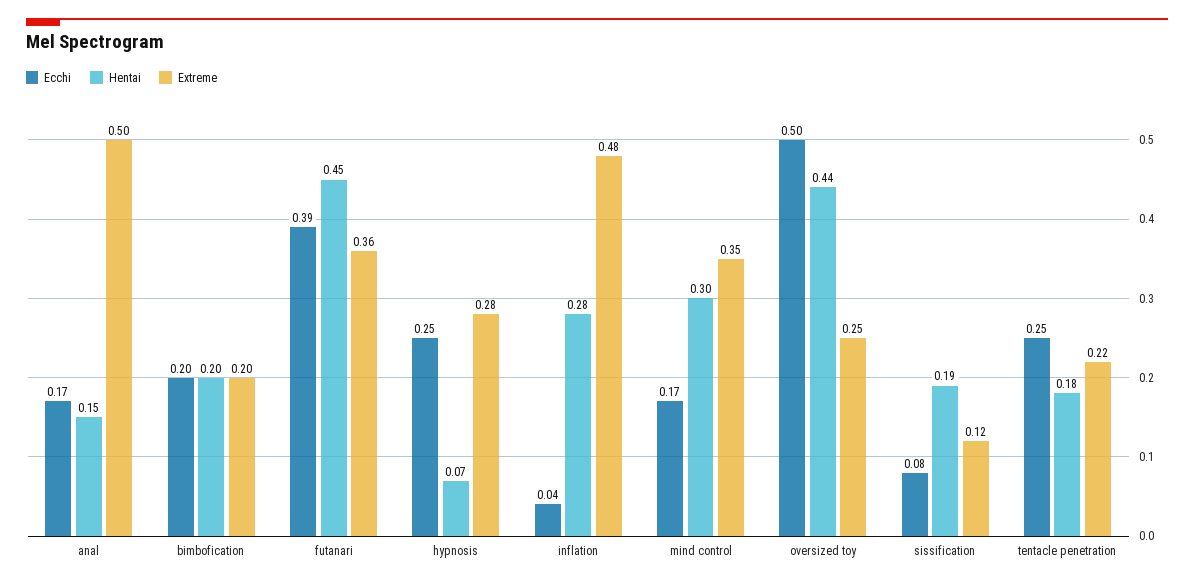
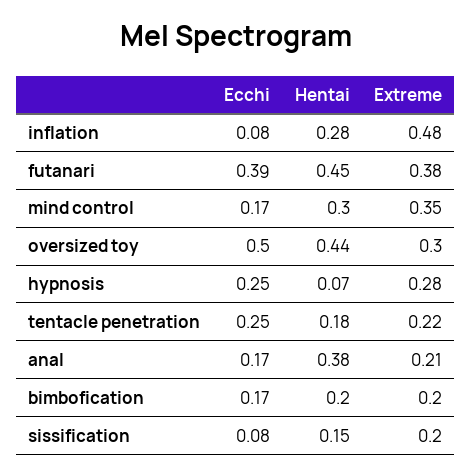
  {
    "Ecchi": {
      "anal": 0.17,
-     "bimbofication": 0.2,
+     "bimbofication": 0.17,
      "futanari": 0.39,
      "hypnosis": 0.25,
-     "inflation": 0.04,
+     "inflation": 0.08,
      "mind control": 0.17,
      "oversized toy": 0.5,
      "sissification": 0.08,
      "tentacle penetration": 0.25
    },
    "Hentai": {
-     "anal": 0.15,
+     "anal": 0.38,
      "bimbofication": 0.2,
      "futanari": 0.45,
      "hypnosis": 0.07,
      "inflation": 0.28,
      "mind control": 0.3,
      "oversized toy": 0.44,
-     "sissification": 0.19,
+     "sissification": 0.15,
      "tentacle penetration": 0.18
    },
    "Extreme": {
-     "anal": 0.5,
+     "anal": 0.21,
      "bimbofication": 0.2,
-     "futanari": 0.36,
+     "futanari": 0.38,
      "hypnosis": 0.28,
      "inflation": 0.48,
      "mind control": 0.35,
-     "oversized toy": 0.25,
+     "oversized toy": 0.3,
-     "sissification": 0.12,
+     "sissification": 0.2,
      "tentacle penetration": 0.22
    }
  }

